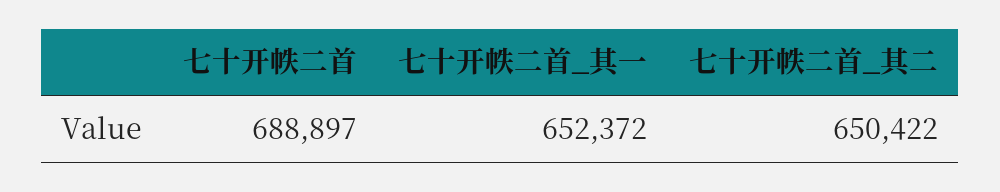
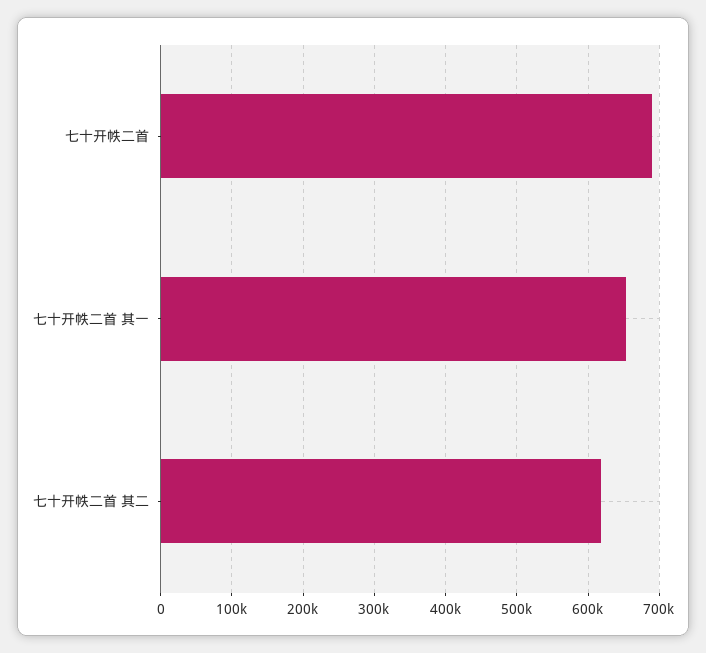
  {
    "七十开帙二首": 688897,
    "七十开帙二首_其一": 652372,
-   "七十开帙二首_其二": 650422
+   "七十开帙二首_其二": 620000
  }

